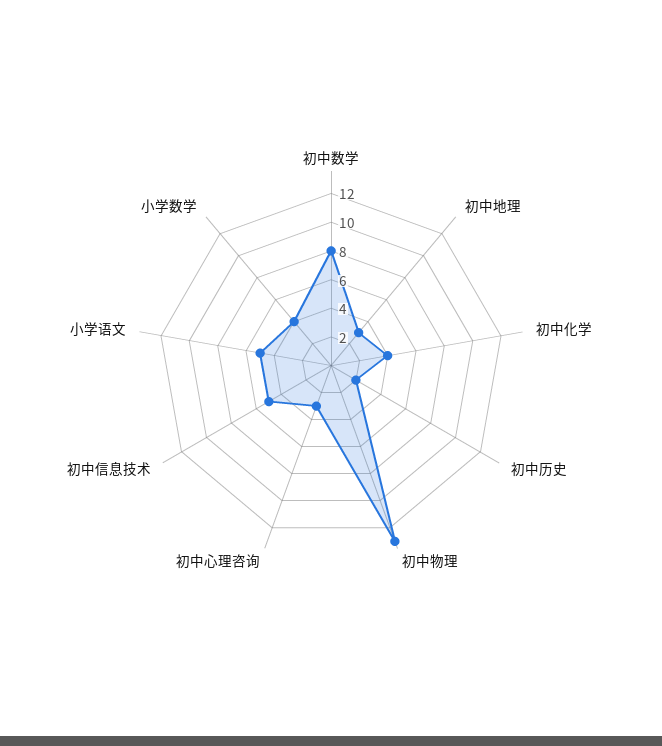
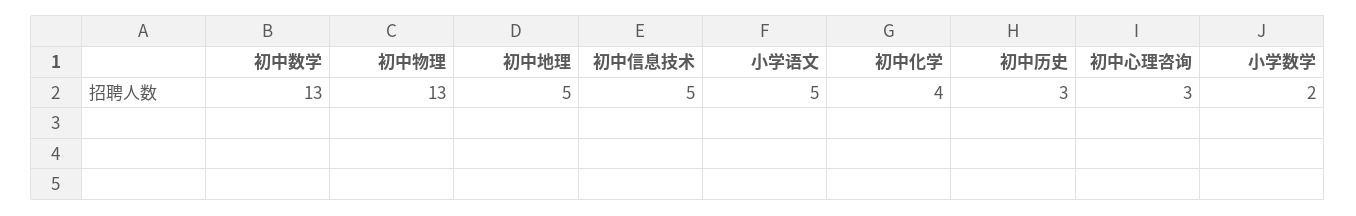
  {
-   "初中数学": 8,
+   "初中数学": 13,
-   "初中地理": 3,
+   "初中地理": 5,
    "初中化学": 4,
-   "初中历史": 2,
+   "初中历史": 3,
    "初中物理": 13,
    "初中心理咨询": 3,
    "初中信息技术": 5,
    "小学语文": 5,
-   "小学数学": 4
+   "小学数学": 2
  }

